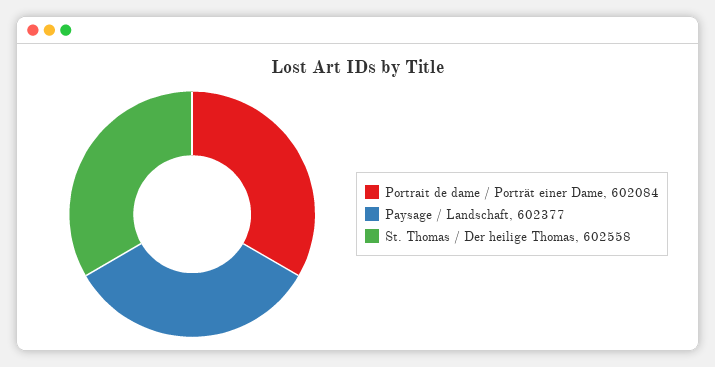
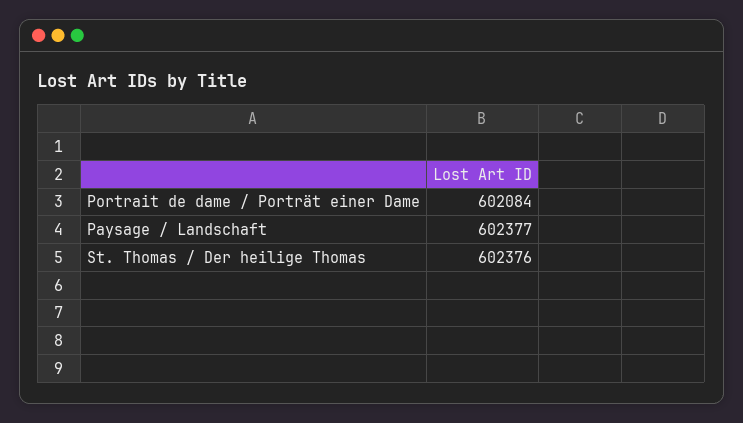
  {
    "Portrait de dame / Porträt einer Dame": 602084,
    "Paysage / Landschaft": 602377,
-   "St. Thomas / Der heilige Thomas": 602558
+   "St. Thomas / Der heilige Thomas": 602376
  }

